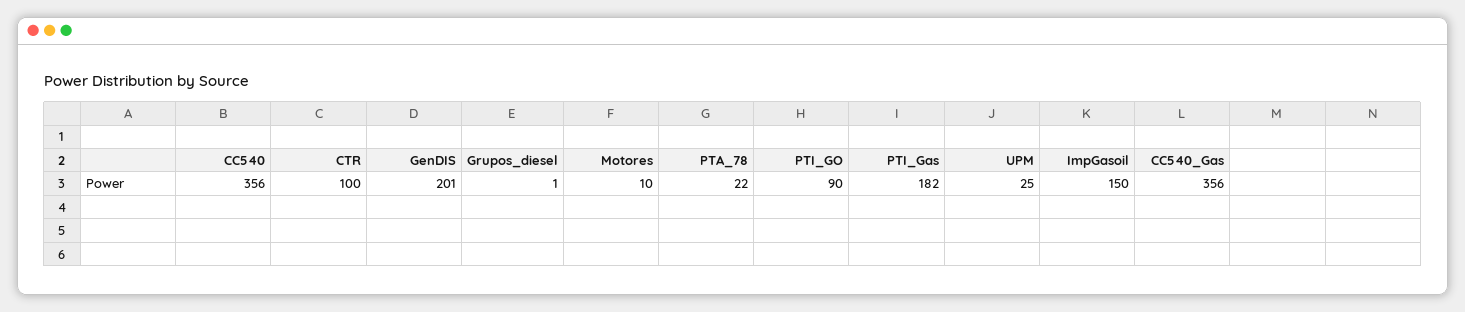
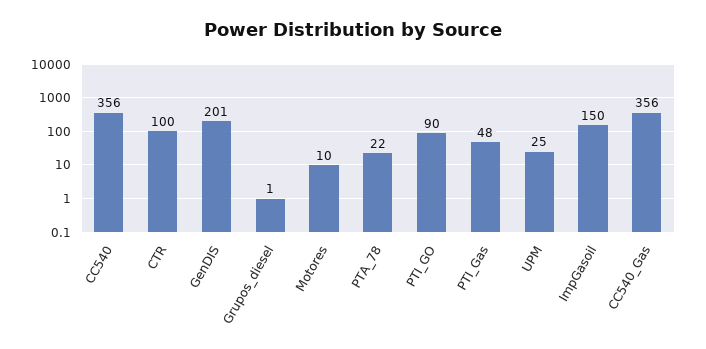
  {
    "CC540": 356,
    "CTR": 100,
    "GenDIS": 201,
    "Grupos_diesel": 1,
    "Motores": 10,
    "PTA_78": 22,
    "PTI_GO": 90,
-   "PTI_Gas": 182,
+   "PTI_Gas": 48,
    "UPM": 25,
    "ImpGasoil": 150,
    "CC540_Gas": 356
  }

